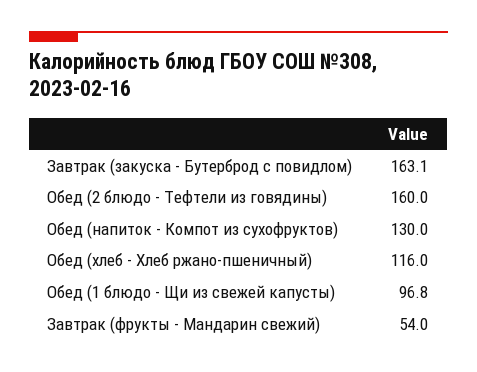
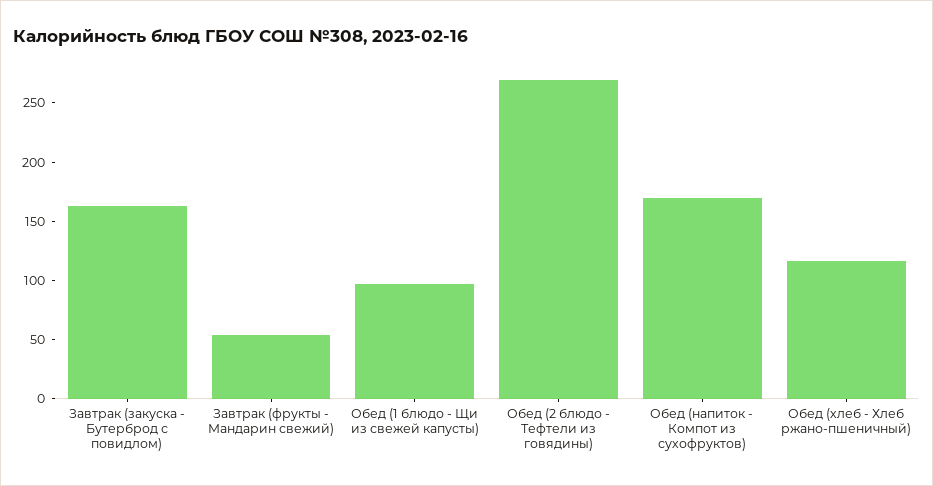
  {
    "Завтрак (закуска - Бутерброд с повидлом)": 163.1,
-   "Обед (2 блюдо - Тефтели из говядины)": 160,
+   "Обед (2 блюдо - Тефтели из говядины)": 270,
-   "Обед (напиток - Компот из сухофруктов)": 130,
+   "Обед (напиток - Компот из сухофруктов)": 170,
    "Обед (хлеб - Хлеб ржано-пшеничный)": 116,
    "Обед (1 блюдо - Щи из свежей капусты)": 96.8,
    "Завтрак (фрукты - Мандарин свежий)": 54
  }

